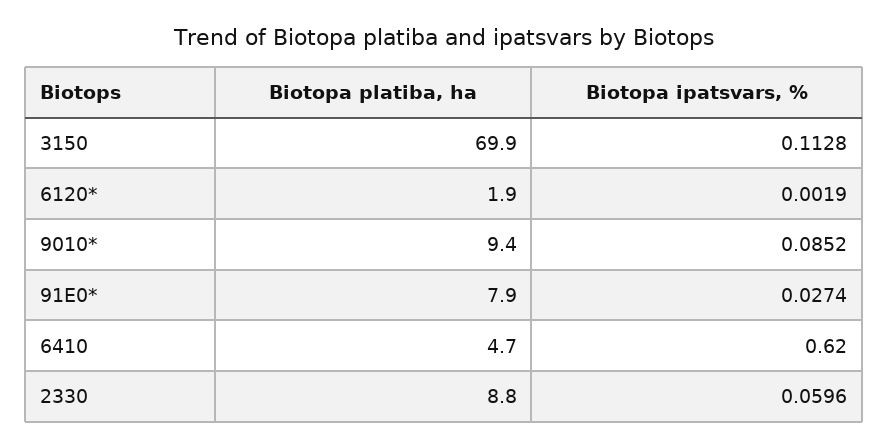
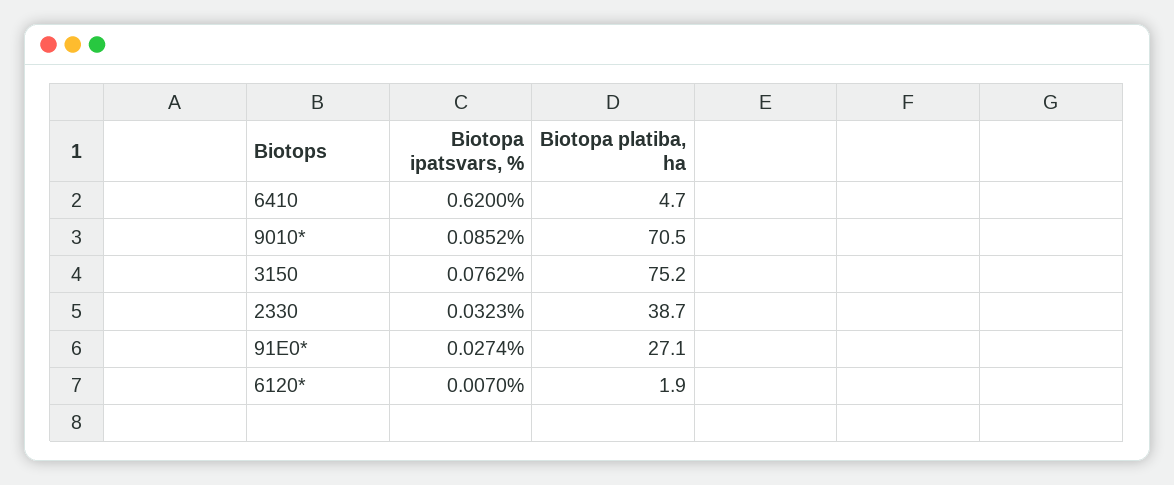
  {
    "Biotopa platiba, ha": {
-     "3150": 69.9,
+     "3150": 75.2,
      "6120*": 1.9,
-     "9010*": 9.4,
+     "9010*": 70.5,
-     "91E0*": 7.9,
+     "91E0*": 27.1,
      "6410": 4.7,
-     "2330": 8.8
+     "2330": 38.7
    },
    "Biotopa ipatsvars, %": {
-     "3150": 0.1128,
+     "3150": 0.0762,
-     "6120*": 0.0019,
+     "6120*": 0.007,
      "9010*": 0.0852,
      "91E0*": 0.0274,
      "6410": 0.62,
-     "2330": 0.0596
+     "2330": 0.0323
    }
  }

